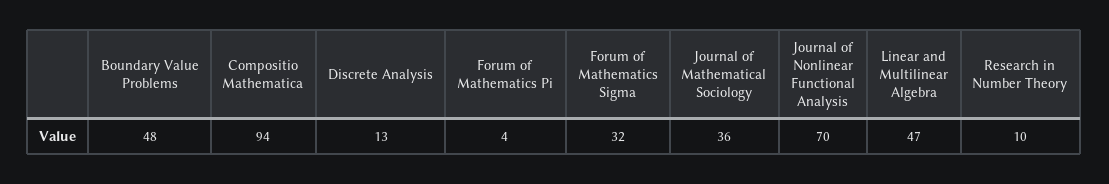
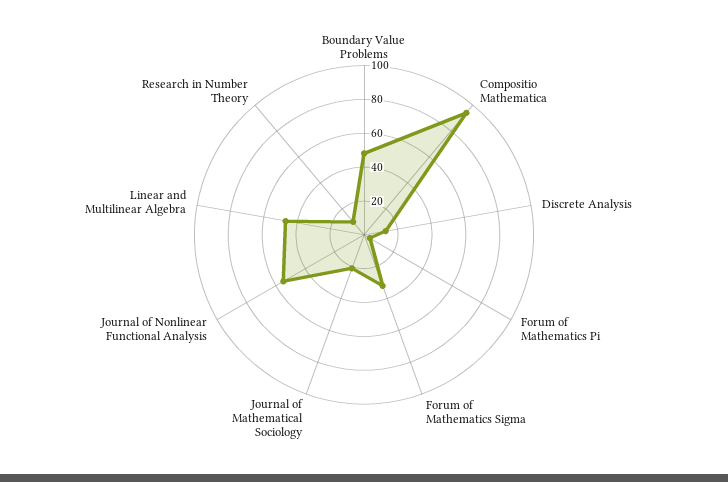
  {
    "Boundary Value Problems": 48,
    "Compositio Mathematica": 94,
    "Discrete Analysis": 13,
    "Forum of Mathematics Pi": 4,
    "Forum of Mathematics Sigma": 32,
-   "Journal of Mathematical Sociology": 36,
+   "Journal of Mathematical Sociology": 20,
-   "Journal of Nonlinear Functional Analysis": 70,
+   "Journal of Nonlinear Functional Analysis": 55,
    "Linear and Multilinear Algebra": 47,
    "Research in Number Theory": 10
  }

